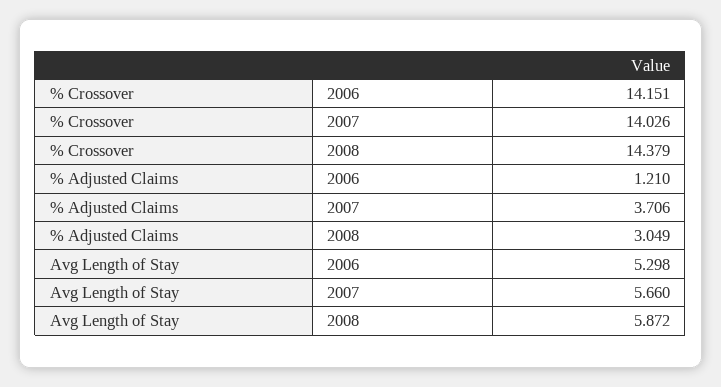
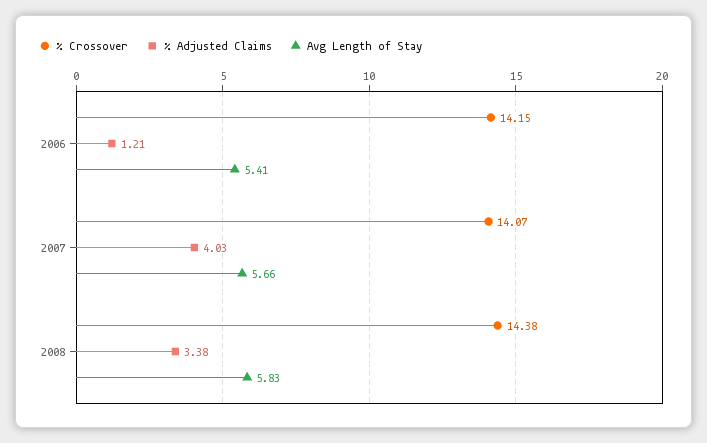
  {
    "% Crossover": {
      "2006": 14.151,
-     "2007": 14.026,
+     "2007": 14.07,
      "2008": 14.379
    },
    "% Adjusted Claims": {
      "2006": 1.21,
-     "2007": 3.706,
+     "2007": 4.03,
-     "2008": 3.049
+     "2008": 3.38
    },
    "Avg Length of Stay": {
-     "2006": 5.298,
+     "2006": 5.41,
      "2007": 5.66,
-     "2008": 5.872
+     "2008": 5.83
    }
  }

